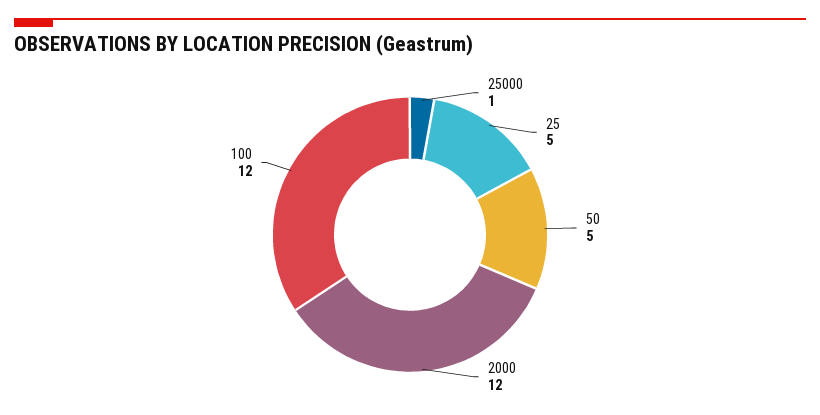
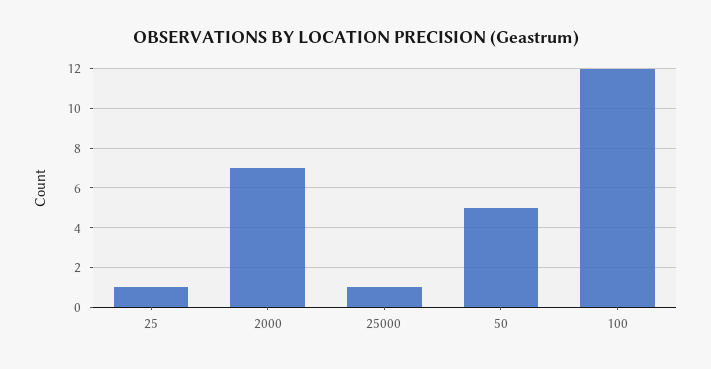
  {
    "25000": 1,
-   "25": 5,
+   "25": 1,
    "50": 5,
-   "2000": 12,
+   "2000": 7,
    "100": 12
  }

